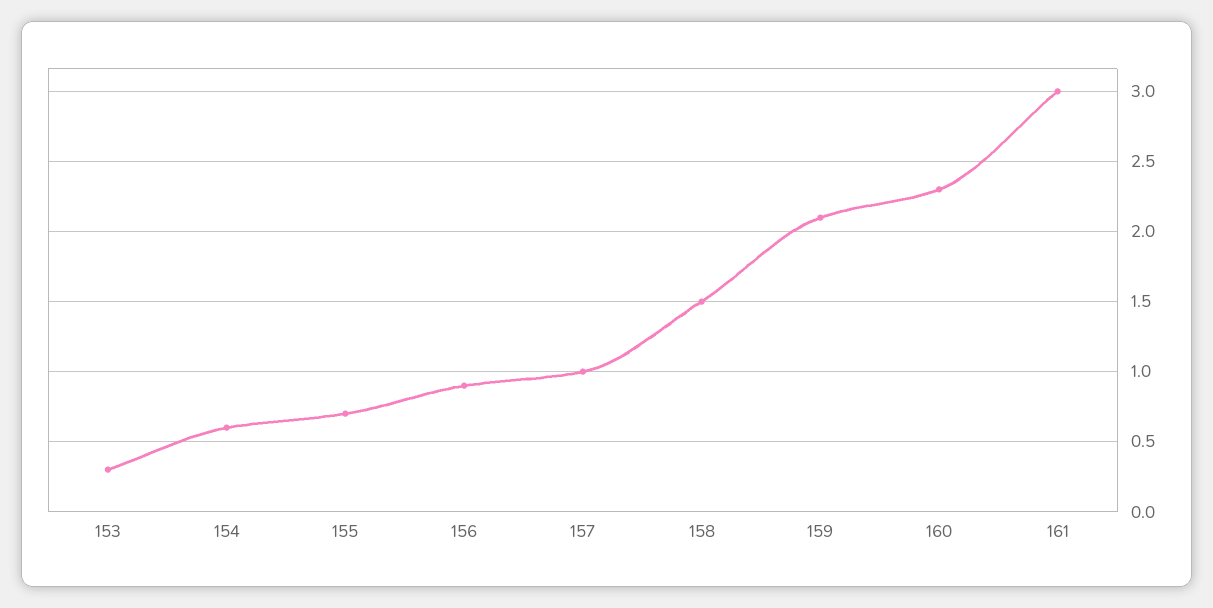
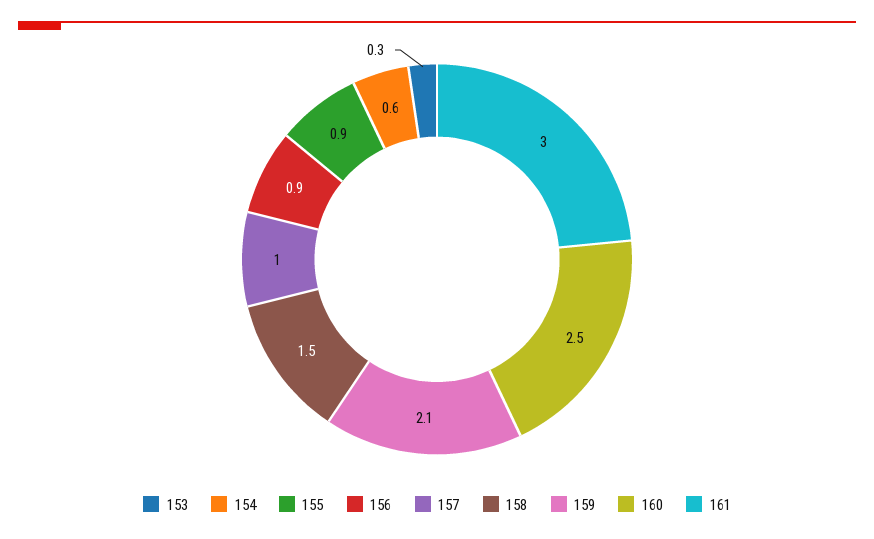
  {
    "153": 0.3,
    "154": 0.6,
-   "155": 0.7,
+   "155": 0.9,
    "156": 0.9,
    "157": 1,
    "158": 1.5,
    "159": 2.1,
-   "160": 2.3,
+   "160": 2.5,
    "161": 3
  }

